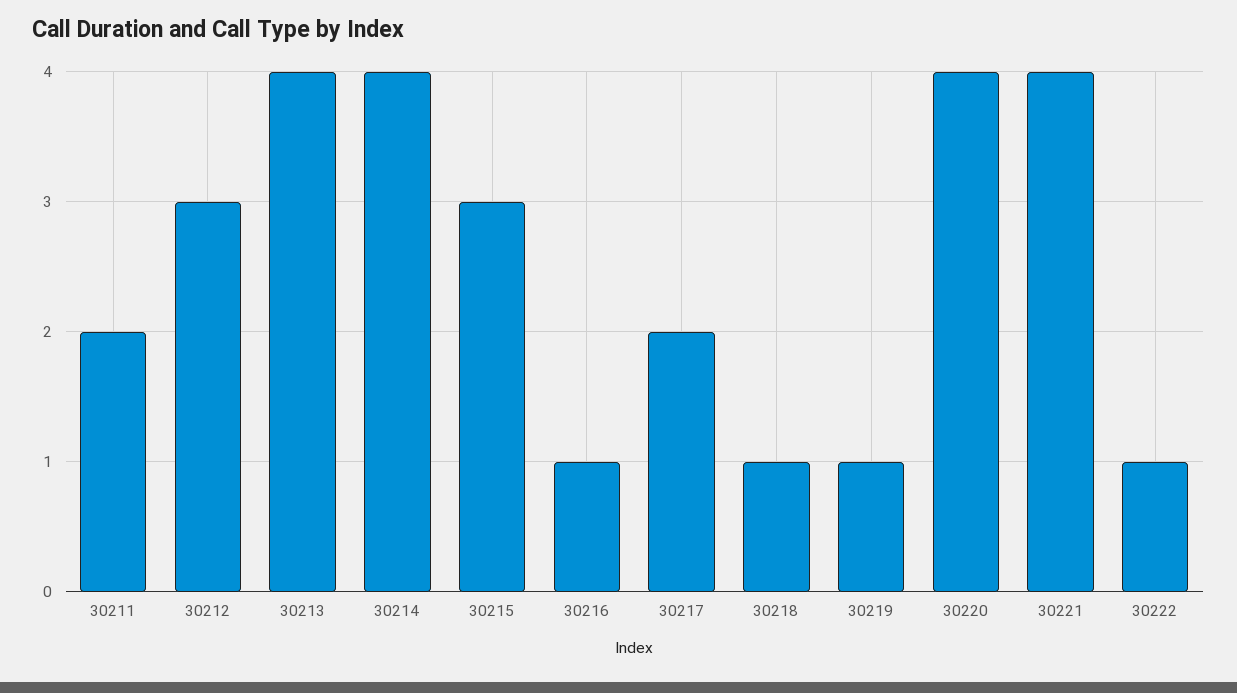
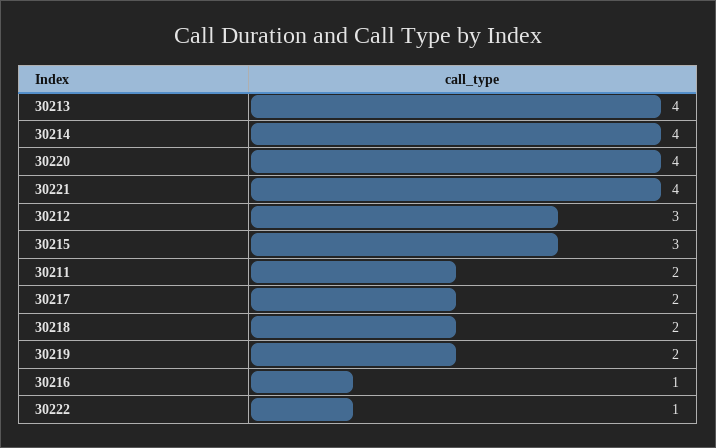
  {
    "30211": 2,
    "30212": 3,
    "30213": 4,
    "30214": 4,
    "30215": 3,
    "30216": 1,
    "30217": 2,
-   "30218": 1,
+   "30218": 2,
-   "30219": 1,
+   "30219": 2,
    "30220": 4,
    "30221": 4,
    "30222": 1
  }

